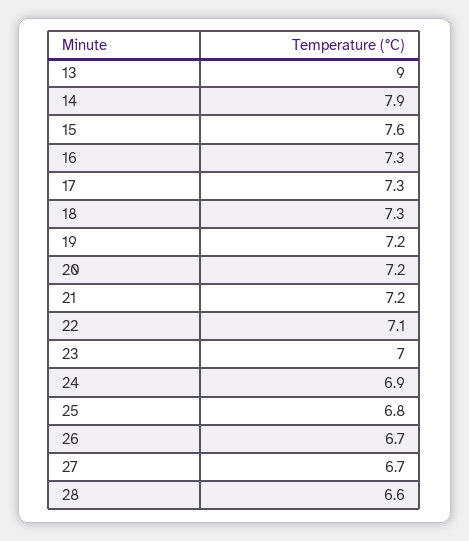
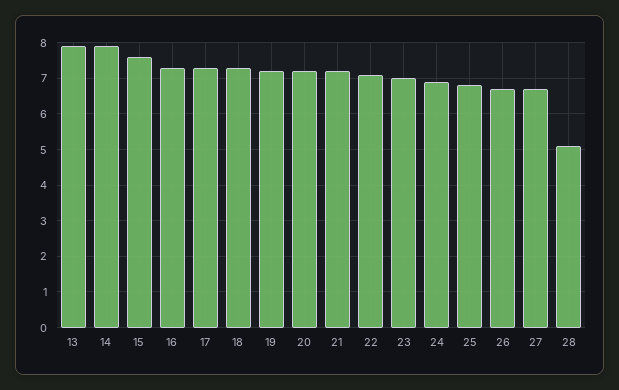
  {
-   "13": 9,
+   "13": 8,
    "14": 7.9,
    "15": 7.6,
    "16": 7.3,
    "17": 7.3,
    "18": 7.3,
    "19": 7.2,
    "20": 7.2,
    "21": 7.2,
    "22": 7.1,
    "23": 7,
    "24": 6.9,
    "25": 6.8,
    "26": 6.7,
    "27": 6.7,
-   "28": 6.6
+   "28": 5
  }

